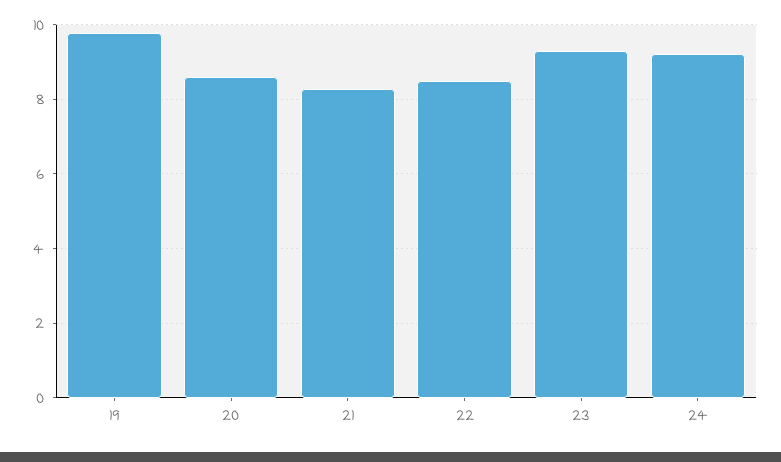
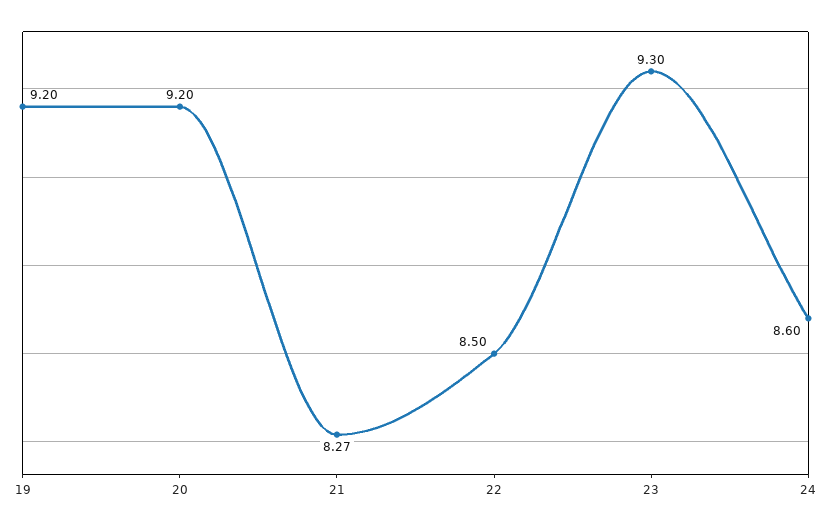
  {
-   "19": 9.8,
+   "19": 9.2,
-   "20": 8.6,
+   "20": 9.2,
    "21": 8.27,
    "22": 8.5,
    "23": 9.3,
-   "24": 9.2
+   "24": 8.6
  }

